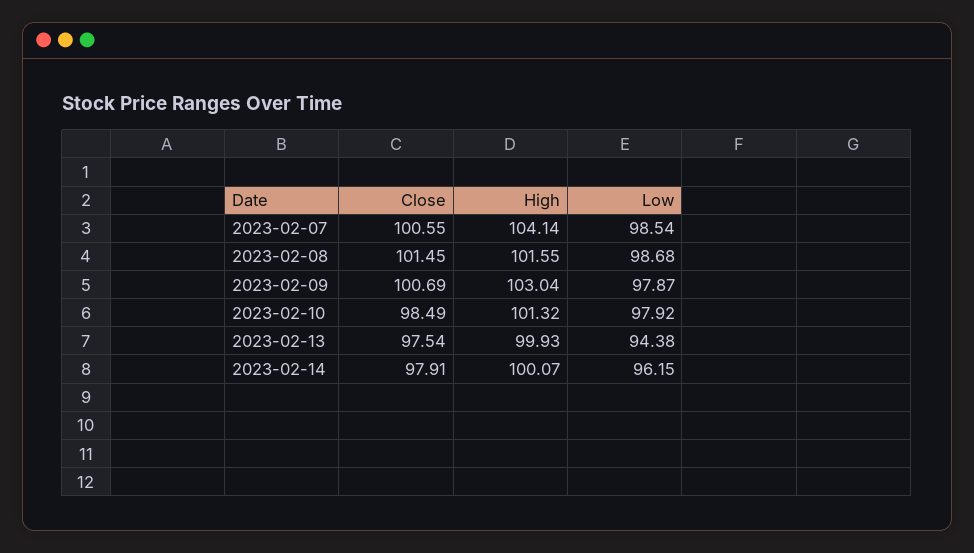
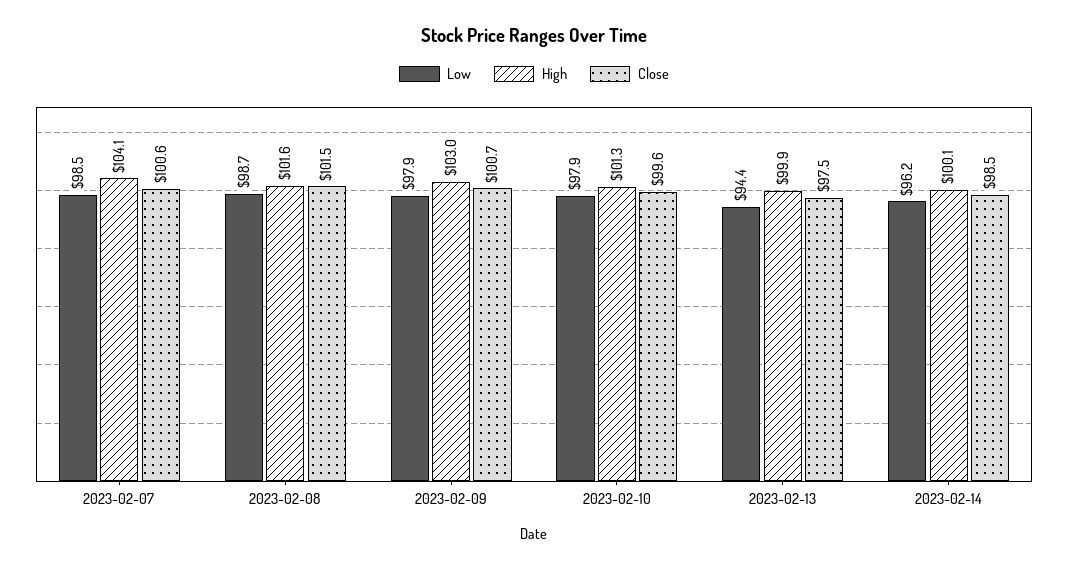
  {
    "Close": {
      "2023-02-07": 100.55,
      "2023-02-08": 101.45,
      "2023-02-09": 100.69,
-     "2023-02-10": 98.49,
+     "2023-02-10": 99.6,
      "2023-02-13": 97.54,
-     "2023-02-14": 97.91
+     "2023-02-14": 98.5
    },
    "High": {
      "2023-02-07": 104.14,
      "2023-02-08": 101.55,
      "2023-02-09": 103.04,
      "2023-02-10": 101.32,
      "2023-02-13": 99.93,
      "2023-02-14": 100.07
    },
    "Low": {
      "2023-02-07": 98.54,
      "2023-02-08": 98.68,
      "2023-02-09": 97.87,
      "2023-02-10": 97.92,
      "2023-02-13": 94.38,
      "2023-02-14": 96.15
    }
  }

